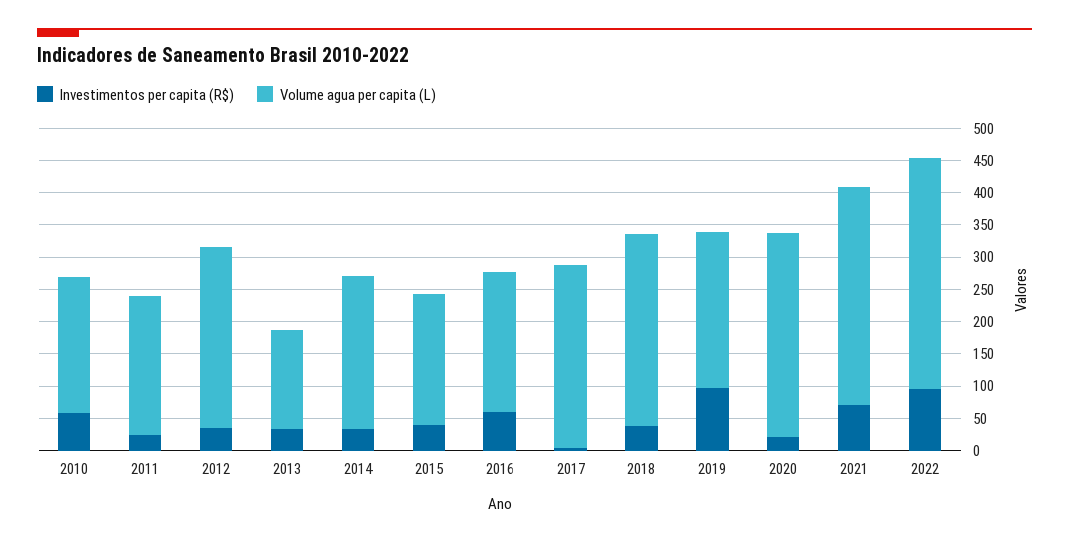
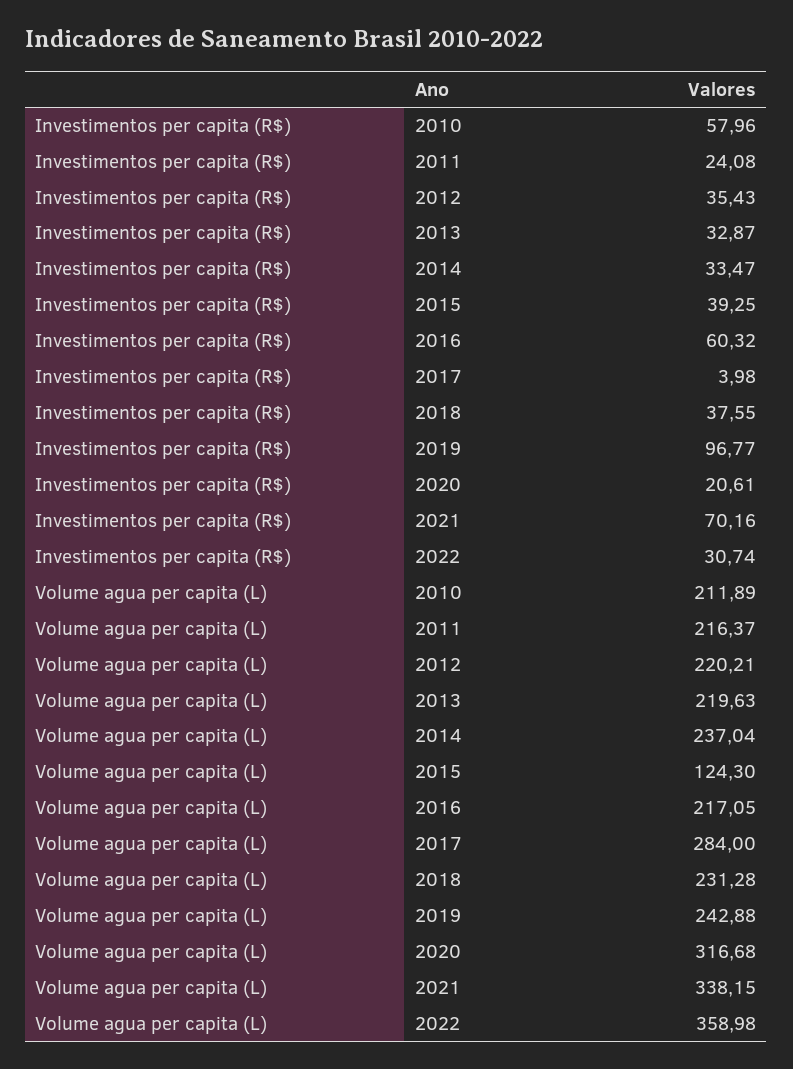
  {
    "Investimentos per capita (R$)": {
      "2010": 57.96,
      "2011": 24.08,
      "2012": 35.43,
      "2013": 32.87,
      "2014": 33.47,
      "2015": 39.25,
      "2016": 60.32,
      "2017": 3.98,
      "2018": 37.55,
      "2019": 96.77,
      "2020": 20.61,
      "2021": 70.16,
-     "2022": 100
+     "2022": 30.74
    },
    "Volume agua per capita (L)": {
      "2010": 211.89,
      "2011": 216.37,
-     "2012": 275,
+     "2012": 220.21,
-     "2013": 150,
+     "2013": 219.63,
      "2014": 237.04,
-     "2015": 200,
+     "2015": 124.3,
      "2016": 217.05,
      "2017": 284,
-     "2018": 300,
+     "2018": 231.28,
      "2019": 242.88,
      "2020": 316.68,
      "2021": 338.15,
      "2022": 358.98
    }
  }

